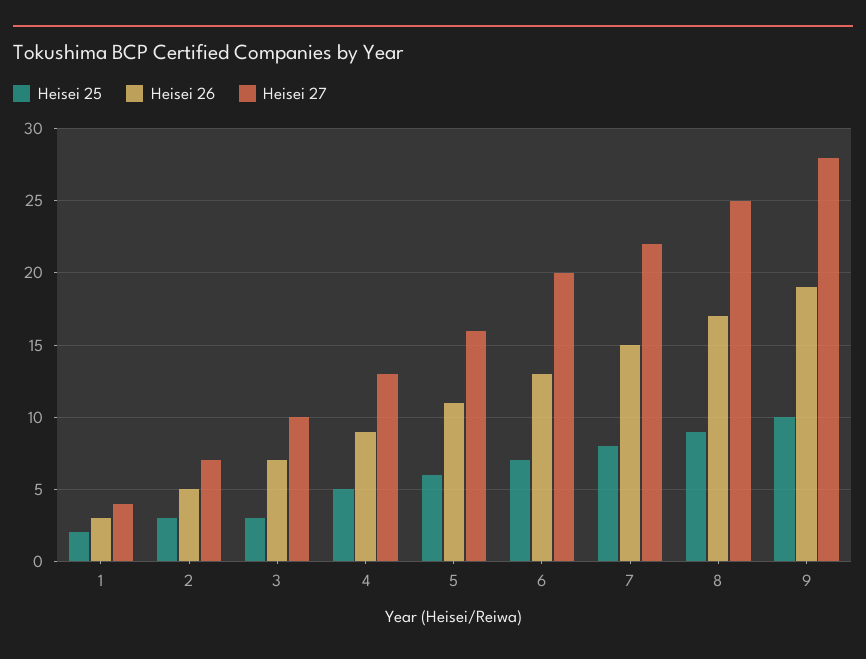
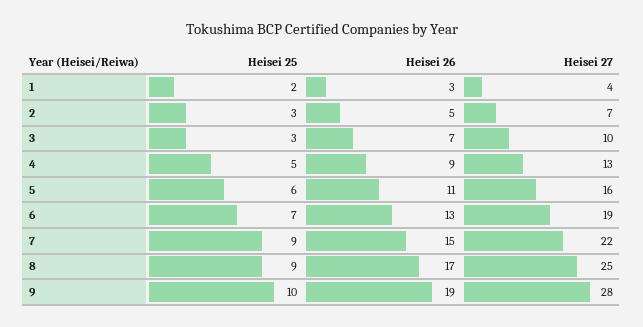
  {
    "Heisei 25": {
      "1": 2,
      "2": 3,
      "3": 3,
      "4": 5,
      "5": 6,
      "6": 7,
-     "7": 8,
+     "7": 9,
      "8": 9,
      "9": 10
    },
    "Heisei 26": {
      "1": 3,
      "2": 5,
      "3": 7,
      "4": 9,
      "5": 11,
      "6": 13,
      "7": 15,
      "8": 17,
      "9": 19
    },
    "Heisei 27": {
      "1": 4,
      "2": 7,
      "3": 10,
      "4": 13,
      "5": 16,
-     "6": 20,
+     "6": 19,
      "7": 22,
      "8": 25,
      "9": 28
    }
  }

